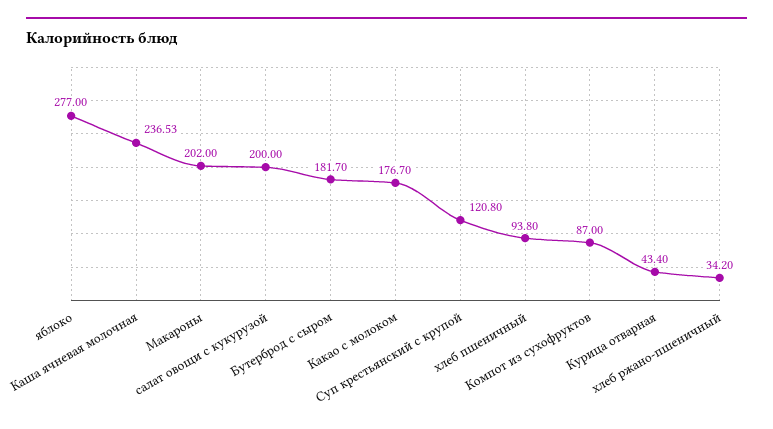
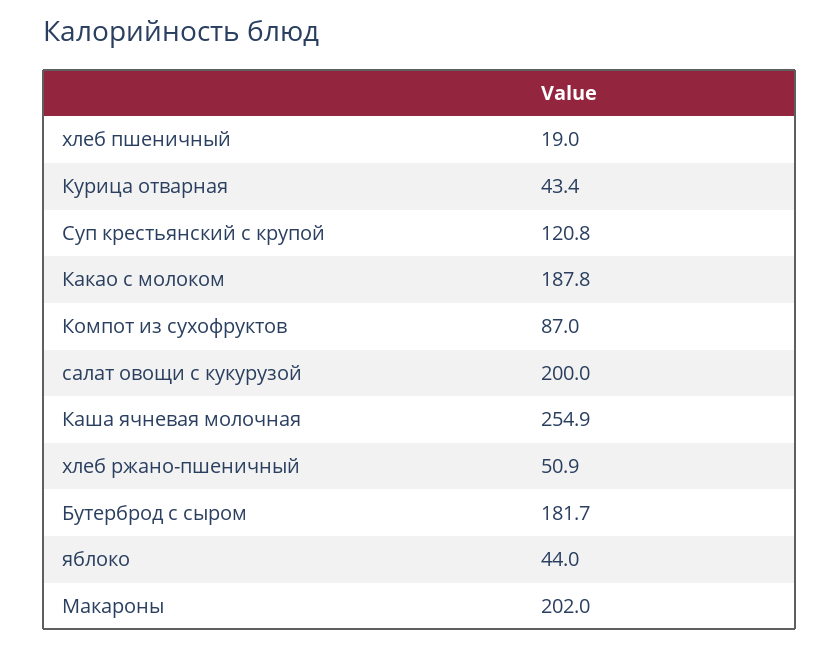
  {
-   "яблоко": 277,
+   "яблоко": 44,
-   "Каша ячневая молочная": 236.53,
+   "Каша ячневая молочная": 254.9,
    "Макароны": 202,
    "салат овощи с кукурузой": 200,
    "Бутерброд с сыром": 181.7,
-   "Какао с молоком": 176.7,
+   "Какао с молоком": 187.8,
    "Суп крестьянский с крупой": 120.8,
-   "хлеб пшеничный": 93.8,
+   "хлеб пшеничный": 19,
    "Компот из сухофруктов": 87,
    "Курица отварная": 43.4,
-   "хлеб ржано-пшеничный": 34.2
+   "хлеб ржано-пшеничный": 50.9
  }

